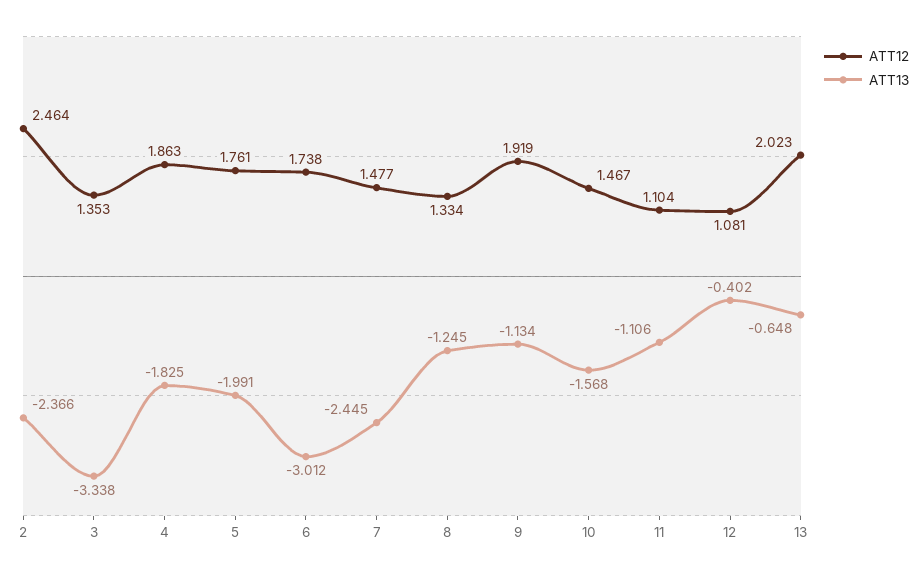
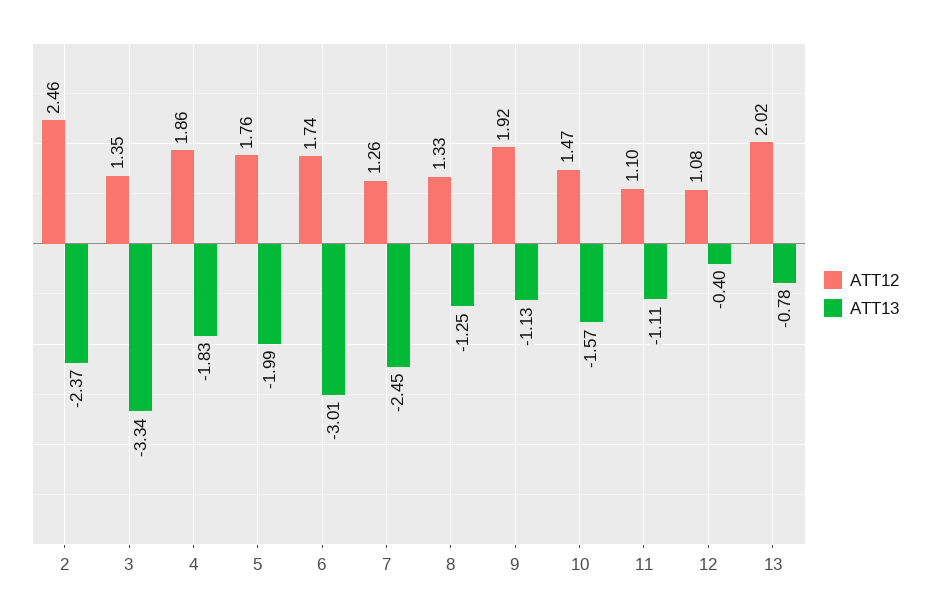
  {
    "ATT12": {
      "2": 2.464,
      "3": 1.353,
      "4": 1.863,
      "5": 1.761,
      "6": 1.738,
-     "7": 1.477,
+     "7": 1.26,
      "8": 1.334,
      "9": 1.919,
      "10": 1.467,
      "11": 1.104,
      "12": 1.081,
      "13": 2.023
    },
    "ATT13": {
      "2": -2.366,
      "3": -3.338,
      "4": -1.825,
      "5": -1.991,
      "6": -3.012,
      "7": -2.445,
      "8": -1.245,
      "9": -1.134,
      "10": -1.568,
      "11": -1.106,
      "12": -0.402,
-     "13": -0.648
+     "13": -0.78
    }
  }

